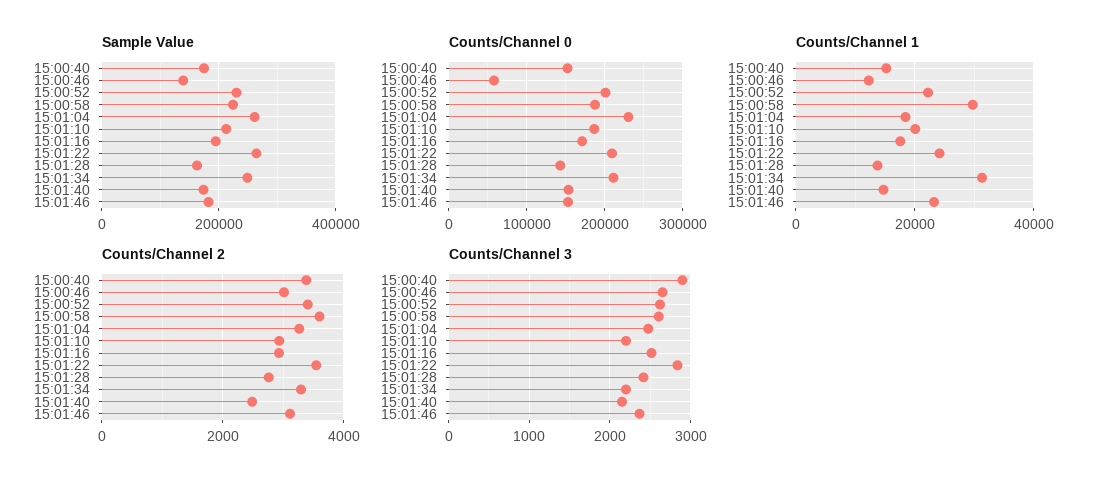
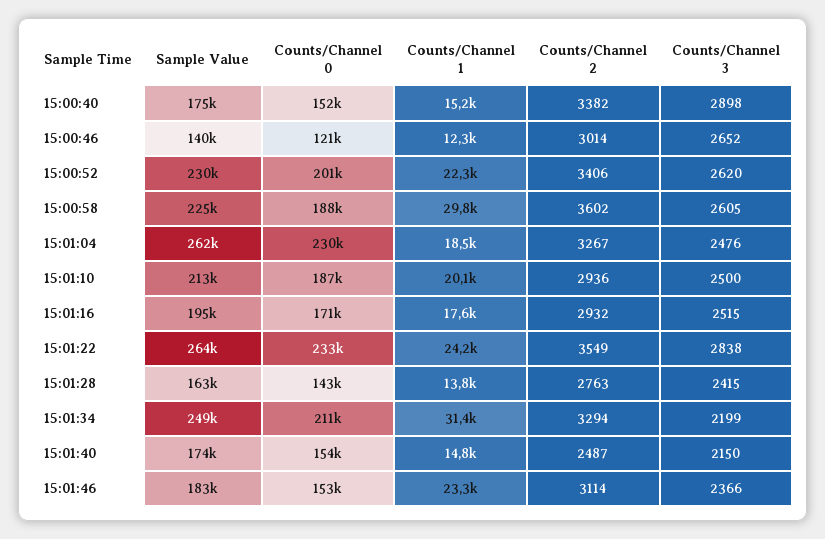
  {
    "Sample Value": {
      "15:00:40": 175000,
      "15:00:46": 140000,
      "15:00:52": 230000,
      "15:00:58": 225000,
      "15:01:04": 262000,
      "15:01:10": 213000,
      "15:01:16": 195000,
      "15:01:22": 264000,
      "15:01:28": 163000,
      "15:01:34": 249000,
      "15:01:40": 174000,
      "15:01:46": 183000
    },
    "Counts/Channel 0": {
      "15:00:40": 152000,
-     "15:00:46": 60000,
+     "15:00:46": 121000,
      "15:00:52": 201000,
      "15:00:58": 188000,
      "15:01:04": 230000,
      "15:01:10": 187000,
      "15:01:16": 171000,
-     "15:01:22": 210000,
+     "15:01:22": 233000,
      "15:01:28": 143000,
      "15:01:34": 211000,
      "15:01:40": 154000,
      "15:01:46": 153000
    },
    "Counts/Channel 1": {
      "15:00:40": 15200,
      "15:00:46": 12300,
      "15:00:52": 22300,
      "15:00:58": 29800,
      "15:01:04": 18500,
      "15:01:10": 20100,
      "15:01:16": 17600,
      "15:01:22": 24200,
      "15:01:28": 13800,
      "15:01:34": 31400,
      "15:01:40": 14800,
      "15:01:46": 23300
    },
    "Counts/Channel 2": {
      "15:00:40": 3382,
      "15:00:46": 3014,
      "15:00:52": 3406,
      "15:00:58": 3602,
      "15:01:04": 3267,
      "15:01:10": 2936,
      "15:01:16": 2932,
      "15:01:22": 3549,
      "15:01:28": 2763,
      "15:01:34": 3294,
      "15:01:40": 2487,
      "15:01:46": 3114
    },
    "Counts/Channel 3": {
      "15:00:40": 2898,
      "15:00:46": 2652,
      "15:00:52": 2620,
      "15:00:58": 2605,
      "15:01:04": 2476,
-     "15:01:10": 2200,
+     "15:01:10": 2500,
      "15:01:16": 2515,
      "15:01:22": 2838,
      "15:01:28": 2415,
      "15:01:34": 2199,
      "15:01:40": 2150,
      "15:01:46": 2366
    }
  }

